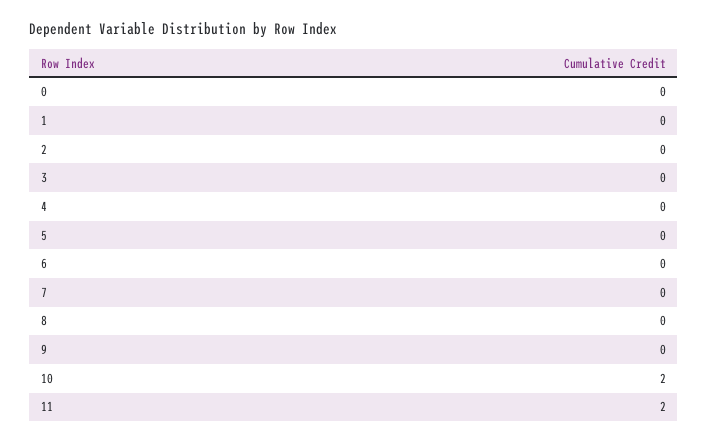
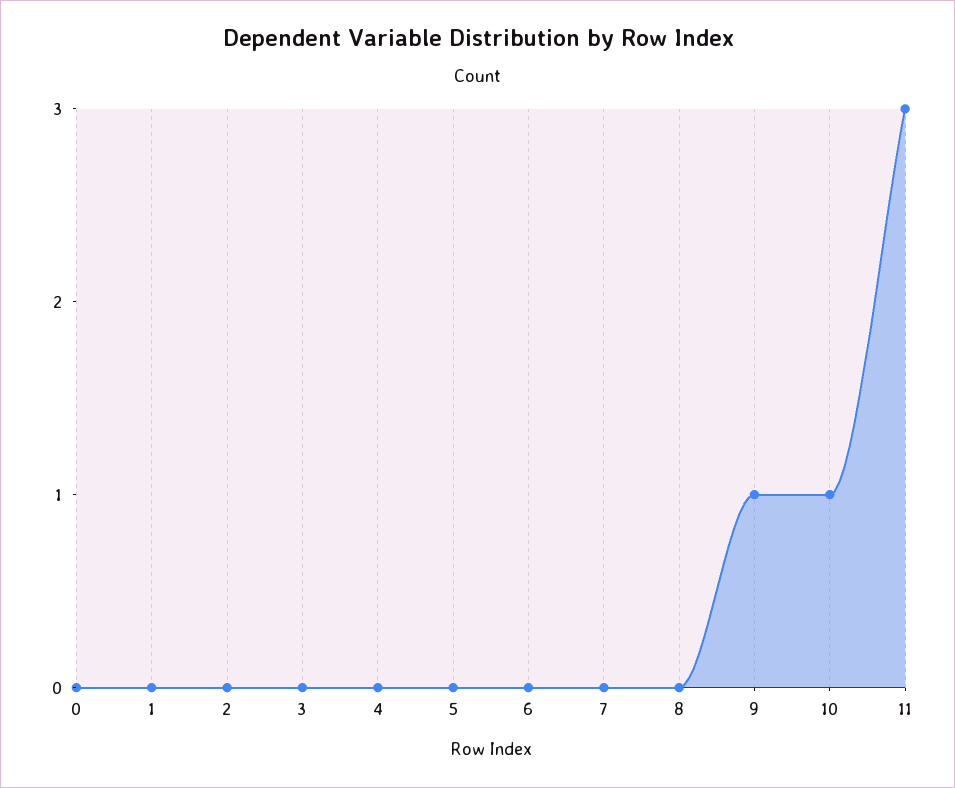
  {
    "0": 0,
    "1": 0,
    "2": 0,
    "3": 0,
    "4": 0,
    "5": 0,
    "6": 0,
    "7": 0,
    "8": 0,
-   "9": 0,
+   "9": 1,
-   "10": 2,
+   "10": 1,
-   "11": 2
+   "11": 3
  }

